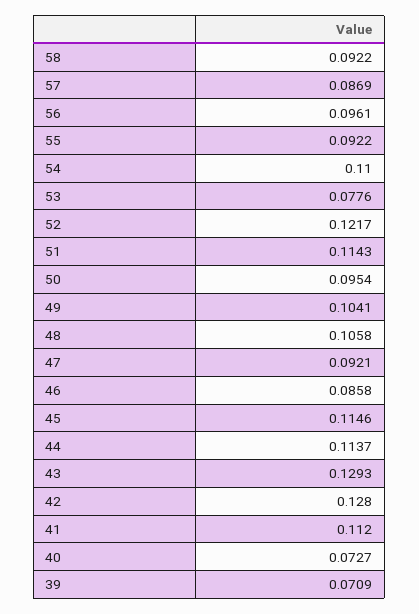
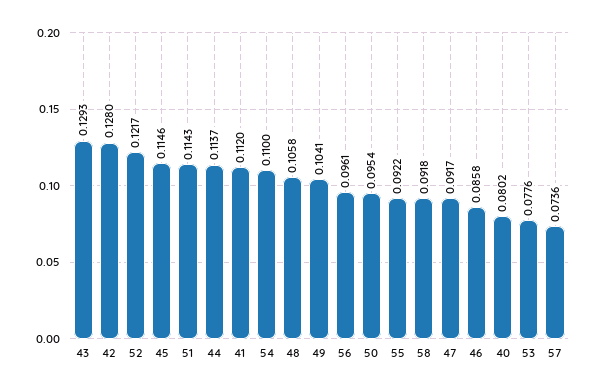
  {
-   "58": 0.0922,
+   "58": 0.0918,
-   "57": 0.0869,
+   "57": 0.0736,
    "56": 0.0961,
    "55": 0.0922,
    "54": 0.11,
    "53": 0.0776,
    "52": 0.1217,
    "51": 0.1143,
    "50": 0.0954,
    "49": 0.1041,
    "48": 0.1058,
-   "47": 0.0921,
+   "47": 0.0917,
    "46": 0.0858,
    "45": 0.1146,
    "44": 0.1137,
    "43": 0.1293,
    "42": 0.128,
    "41": 0.112,
-   "40": 0.0727,
+   "40": 0.0802
-   "39": 0.0709
  }

